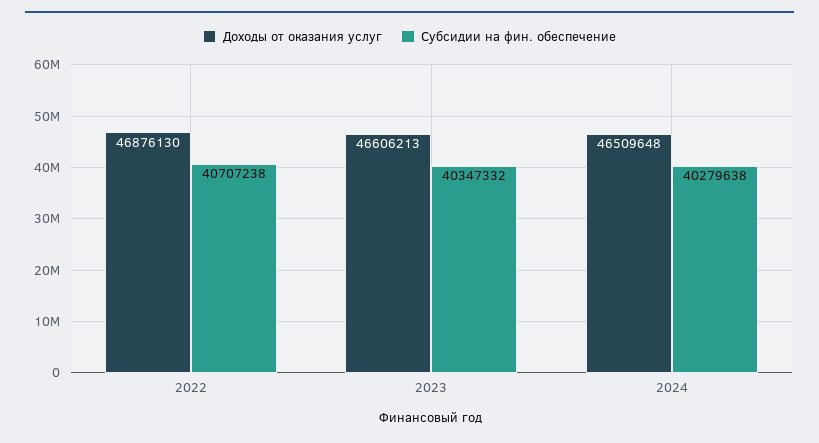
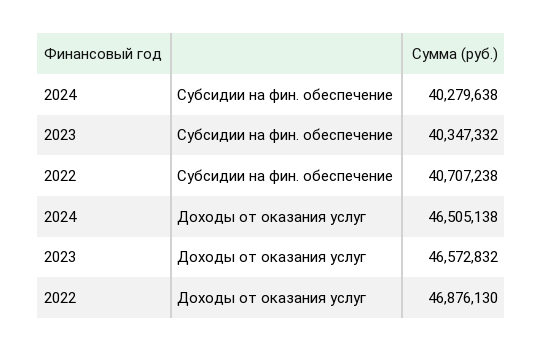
  {
    "Доходы от оказания услуг": {
      "2022": 46876130,
-     "2023": 46606213,
+     "2023": 46572832,
-     "2024": 46509648
+     "2024": 46505138
    },
    "Субсидии на фин. обеспечение": {
      "2022": 40707238,
      "2023": 40347332,
      "2024": 40279638
    }
  }

